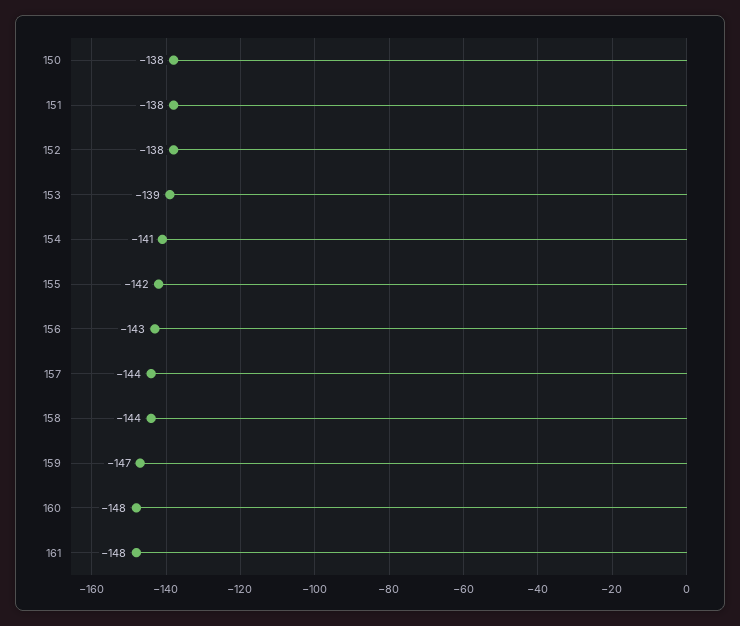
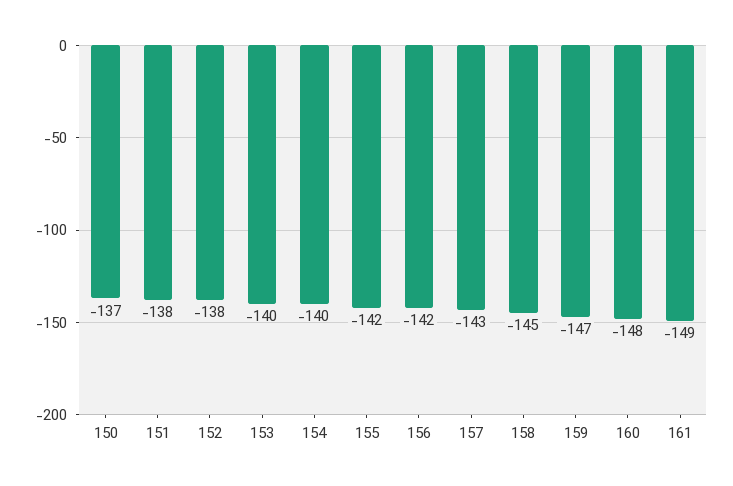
  {
-   "150": -138,
+   "150": -137,
    "151": -138,
    "152": -138,
-   "153": -139,
+   "153": -140,
-   "154": -141,
+   "154": -140,
    "155": -142,
-   "156": -143,
+   "156": -142,
-   "157": -144,
+   "157": -143,
-   "158": -144,
+   "158": -145,
    "159": -147,
    "160": -148,
-   "161": -148
+   "161": -149
  }

